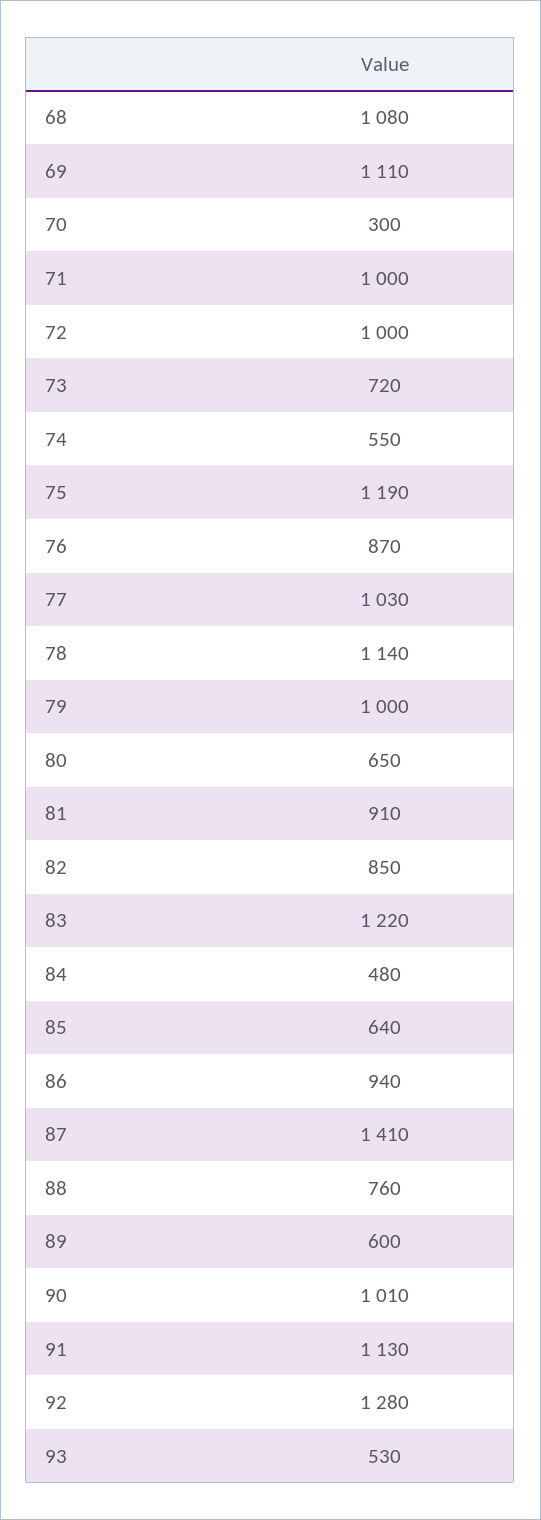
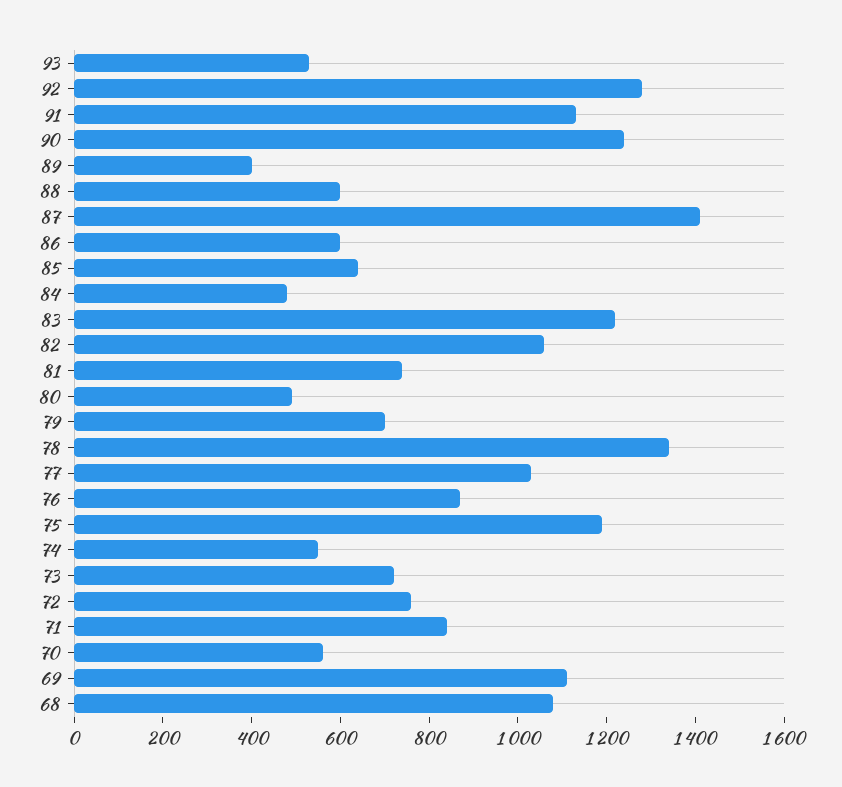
  {
    "68": 1080,
    "69": 1110,
-   "70": 300,
+   "70": 550,
-   "71": 1000,
+   "71": 850,
-   "72": 1000,
+   "72": 750,
    "73": 720,
    "74": 550,
    "75": 1190,
    "76": 870,
    "77": 1030,
-   "78": 1140,
+   "78": 1350,
-   "79": 1000,
+   "79": 700,
-   "80": 650,
+   "80": 500,
-   "81": 910,
+   "81": 750,
-   "82": 850,
+   "82": 1050,
    "83": 1220,
    "84": 480,
    "85": 640,
-   "86": 940,
+   "86": 600,
    "87": 1410,
-   "88": 760,
+   "88": 600,
-   "89": 600,
+   "89": 400,
-   "90": 1010,
+   "90": 1250,
    "91": 1130,
    "92": 1280,
    "93": 530
  }

